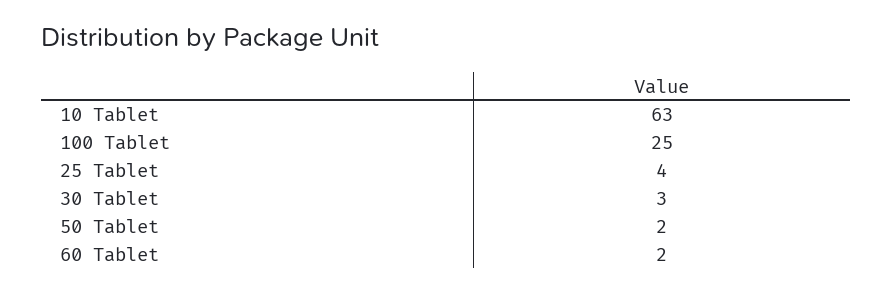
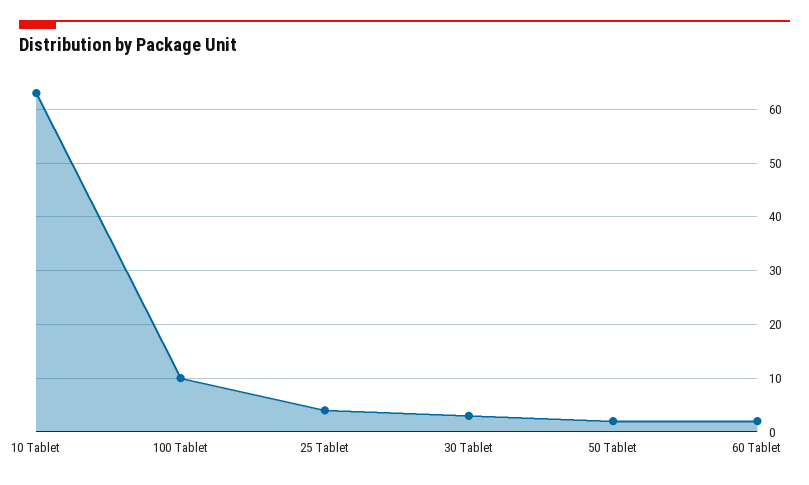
  {
    "10 Tablet": 63,
-   "100 Tablet": 25,
+   "100 Tablet": 10,
    "25 Tablet": 4,
    "30 Tablet": 3,
    "50 Tablet": 2,
    "60 Tablet": 2
  }

